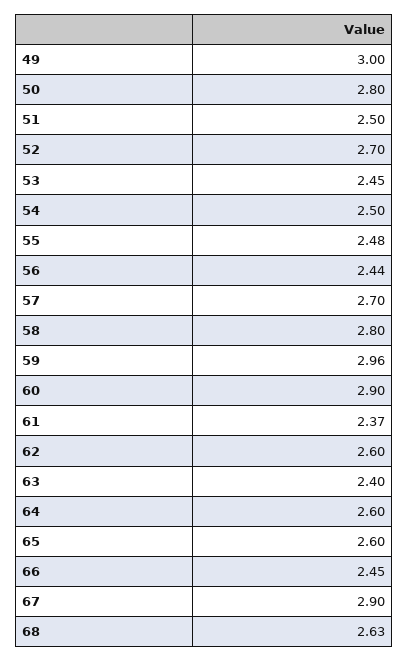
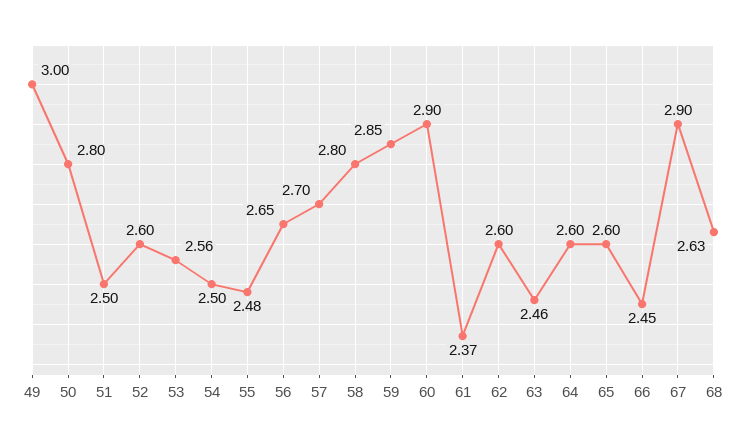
  {
    "49": 3,
    "50": 2.8,
    "51": 2.5,
-   "52": 2.7,
+   "52": 2.6,
-   "53": 2.45,
+   "53": 2.56,
    "54": 2.5,
    "55": 2.48,
-   "56": 2.44,
+   "56": 2.65,
    "57": 2.7,
    "58": 2.8,
-   "59": 2.96,
+   "59": 2.85,
    "60": 2.9,
    "61": 2.37,
    "62": 2.6,
-   "63": 2.4,
+   "63": 2.46,
    "64": 2.6,
    "65": 2.6,
    "66": 2.45,
    "67": 2.9,
    "68": 2.63
  }

